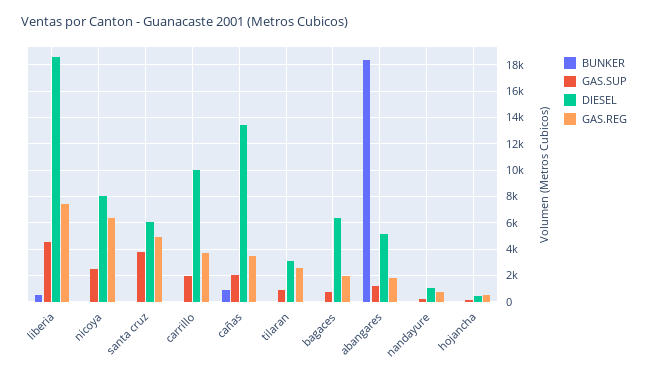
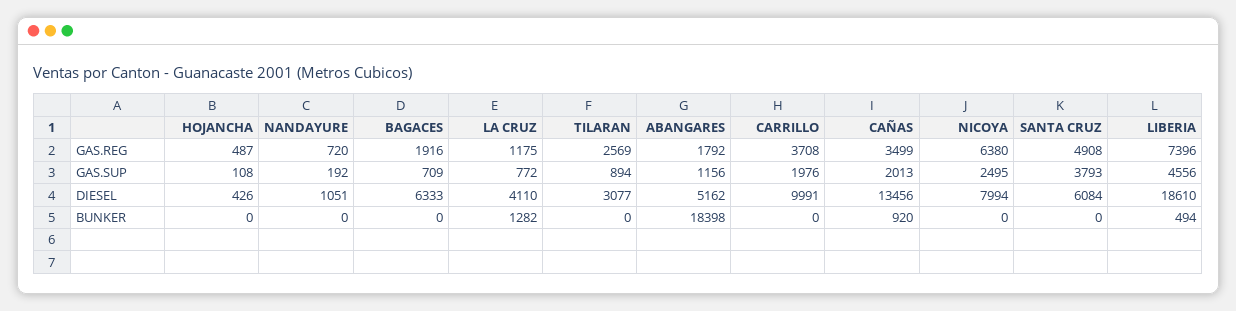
  {
    "BUNKER": {
      "liberia": 494,
      "nicoya": 0,
      "santa cruz": 0,
      "carrillo": 0,
      "cañas": 920,
      "tilaran": 0,
      "bagaces": 0,
      "abangares": 18398,
      "nandayure": 0,
-     "hojancha": 0
+     "hojancha": 0,
+     "LA CRUZ": 1282
    },
    "GAS.SUP": {
      "liberia": 4556,
      "nicoya": 2495,
      "santa cruz": 3793,
      "carrillo": 1976,
      "cañas": 2013,
      "tilaran": 894,
      "bagaces": 709,
      "abangares": 1156,
      "nandayure": 192,
-     "hojancha": 108
+     "hojancha": 108,
+     "LA CRUZ": 772
    },
    "DIESEL": {
      "liberia": 18610,
      "nicoya": 7994,
      "santa cruz": 6084,
      "carrillo": 9991,
      "cañas": 13456,
      "tilaran": 3077,
      "bagaces": 6333,
      "abangares": 5162,
      "nandayure": 1051,
-     "hojancha": 426
+     "hojancha": 426,
+     "LA CRUZ": 4110
    },
    "GAS.REG": {
      "liberia": 7396,
      "nicoya": 6380,
      "santa cruz": 4908,
      "carrillo": 3708,
      "cañas": 3499,
      "tilaran": 2569,
      "bagaces": 1916,
      "abangares": 1792,
      "nandayure": 720,
-     "hojancha": 487
+     "hojancha": 487,
+     "LA CRUZ": 1175
    }
  }

